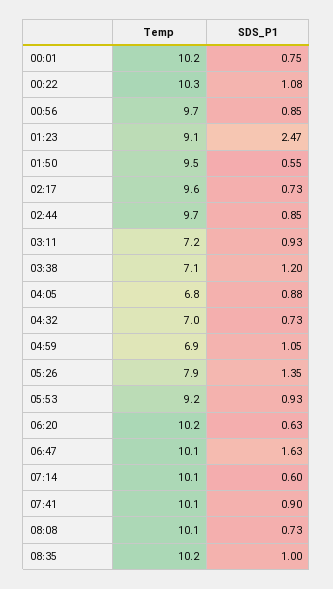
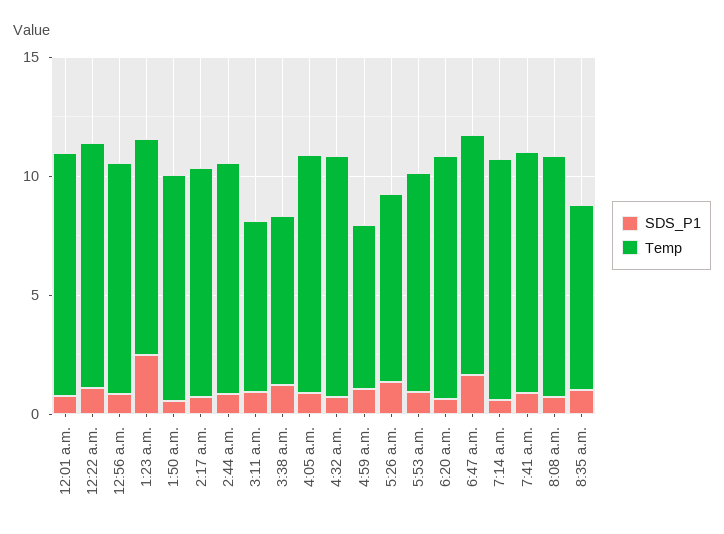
  {
    "Temp": {
      "00:01": 10.2,
      "00:22": 10.3,
      "00:56": 9.7,
      "01:23": 9.1,
      "01:50": 9.5,
      "02:17": 9.6,
      "02:44": 9.7,
      "03:11": 7.2,
      "03:38": 7.1,
-     "04:05": 6.8,
+     "04:05": 10,
-     "04:32": 7,
+     "04:32": 10,
      "04:59": 6.9,
      "05:26": 7.9,
      "05:53": 9.2,
      "06:20": 10.2,
      "06:47": 10.1,
      "07:14": 10.1,
      "07:41": 10.1,
      "08:08": 10.1,
-     "08:35": 10.2
+     "08:35": 8
    },
    "SDS_P1": {
      "00:01": 0.75,
      "00:22": 1.08,
      "00:56": 0.85,
      "01:23": 2.47,
      "01:50": 0.55,
      "02:17": 0.73,
      "02:44": 0.85,
      "03:11": 0.93,
      "03:38": 1.2,
      "04:05": 0.88,
      "04:32": 0.73,
      "04:59": 1.05,
      "05:26": 1.35,
      "05:53": 0.93,
      "06:20": 0.63,
      "06:47": 1.63,
      "07:14": 0.6,
      "07:41": 0.9,
      "08:08": 0.73,
      "08:35": 1
    }
  }

